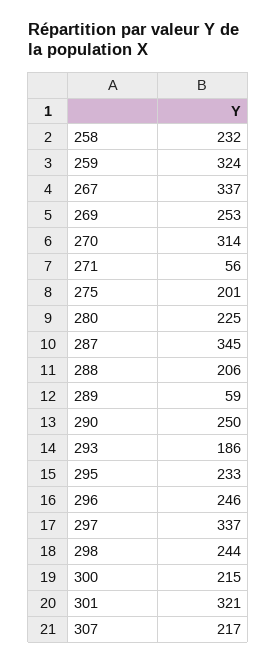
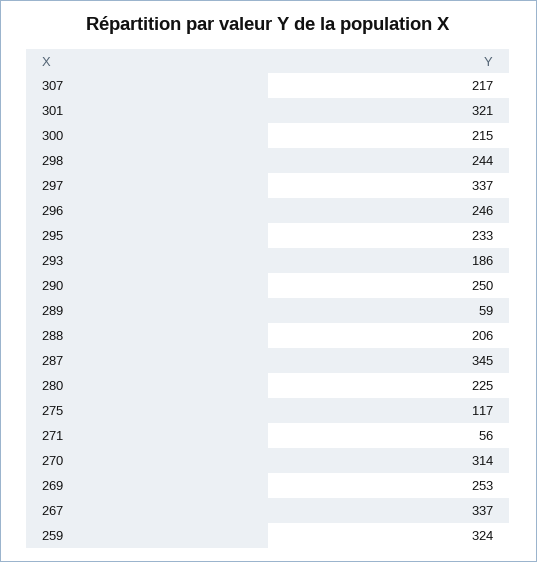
  {
-   "258": 232,
    "259": 324,
    "267": 337,
    "269": 253,
    "270": 314,
    "271": 56,
-   "275": 201,
+   "275": 117,
    "280": 225,
    "287": 345,
    "288": 206,
    "289": 59,
    "290": 250,
    "293": 186,
    "295": 233,
    "296": 246,
    "297": 337,
    "298": 244,
    "300": 215,
    "301": 321,
    "307": 217
  }

